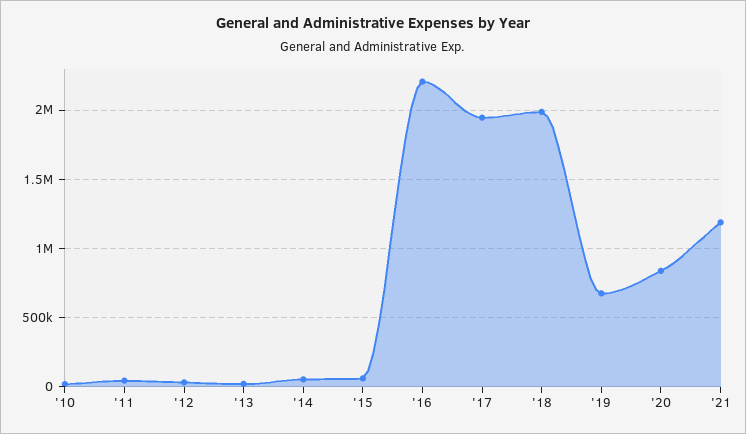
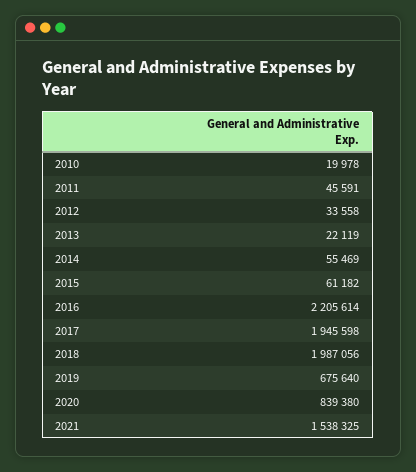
  {
    "'10": 19978,
    "'11": 45591,
    "'12": 33558,
    "'13": 22119,
    "'14": 55469,
    "'15": 61182,
    "'16": 2205614,
    "'17": 1945598,
    "'18": 1987056,
    "'19": 675640,
    "'20": 839380,
-   "'21": 1200000
+   "'21": 1538325
  }

